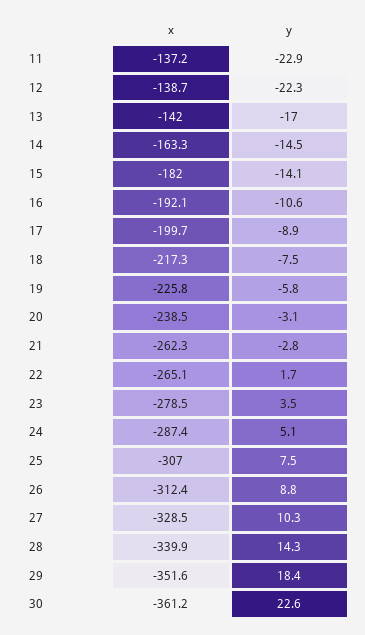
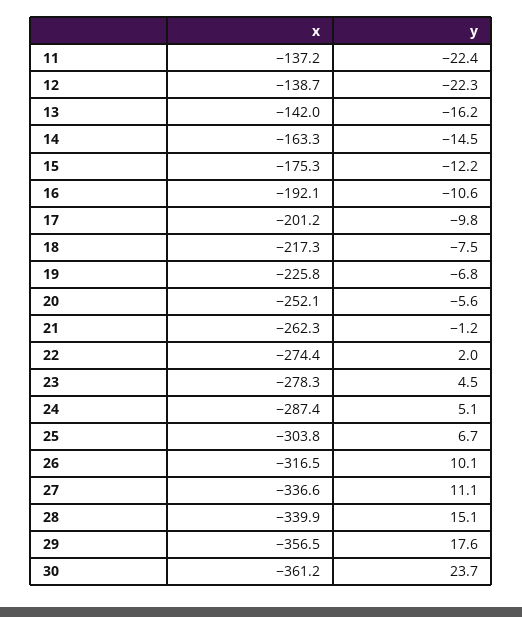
  {
    "x": {
      "11": -137.2,
      "12": -138.7,
      "13": -142,
      "14": -163.3,
-     "15": -182,
+     "15": -175.3,
      "16": -192.1,
-     "17": -199.7,
+     "17": -201.2,
      "18": -217.3,
      "19": -225.8,
-     "20": -238.5,
+     "20": -252.1,
      "21": -262.3,
-     "22": -265.1,
+     "22": -274.4,
-     "23": -278.5,
+     "23": -278.3,
      "24": -287.4,
-     "25": -307,
+     "25": -303.8,
-     "26": -312.4,
+     "26": -316.5,
-     "27": -328.5,
+     "27": -336.6,
      "28": -339.9,
-     "29": -351.6,
+     "29": -356.5,
      "30": -361.2
    },
    "y": {
-     "11": -22.9,
+     "11": -22.4,
      "12": -22.3,
-     "13": -17,
+     "13": -16.2,
      "14": -14.5,
-     "15": -14.1,
+     "15": -12.2,
      "16": -10.6,
-     "17": -8.9,
+     "17": -9.8,
      "18": -7.5,
-     "19": -5.8,
+     "19": -6.8,
-     "20": -3.1,
+     "20": -5.6,
-     "21": -2.8,
+     "21": -1.2,
-     "22": 1.7,
+     "22": 2,
-     "23": 3.5,
+     "23": 4.5,
      "24": 5.1,
-     "25": 7.5,
+     "25": 6.7,
-     "26": 8.8,
+     "26": 10.1,
-     "27": 10.3,
+     "27": 11.1,
-     "28": 14.3,
+     "28": 15.1,
-     "29": 18.4,
+     "29": 17.6,
-     "30": 22.6
+     "30": 23.7
    }
  }

